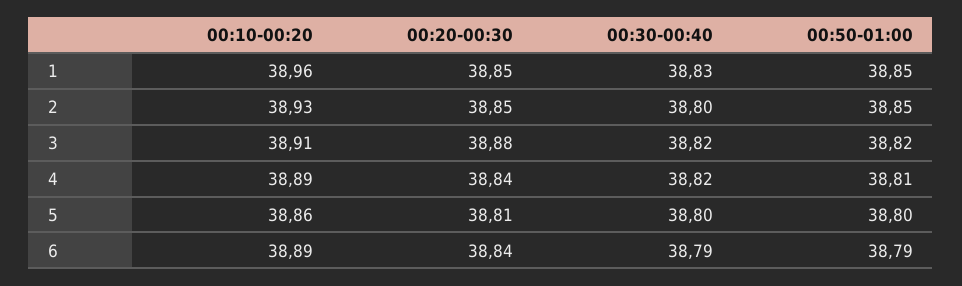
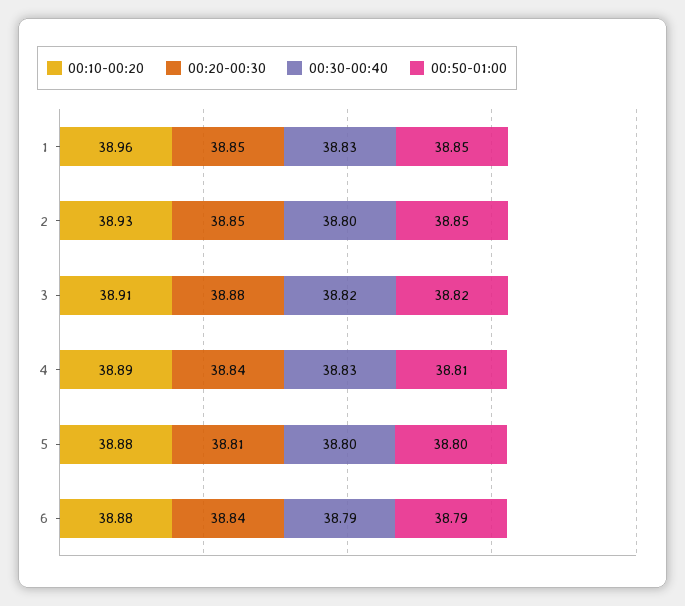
  {
    "00:10-00:20": {
      "1": 38.96,
      "2": 38.93,
      "3": 38.91,
      "4": 38.89,
-     "5": 38.86,
+     "5": 38.88,
-     "6": 38.89
+     "6": 38.88
    },
    "00:20-00:30": {
      "1": 38.85,
      "2": 38.85,
      "3": 38.88,
      "4": 38.84,
      "5": 38.81,
      "6": 38.84
    },
    "00:30-00:40": {
      "1": 38.83,
      "2": 38.8,
      "3": 38.82,
-     "4": 38.82,
+     "4": 38.83,
      "5": 38.8,
      "6": 38.79
    },
    "00:50-01:00": {
      "1": 38.85,
      "2": 38.85,
      "3": 38.82,
      "4": 38.81,
      "5": 38.8,
      "6": 38.79
    }
  }

